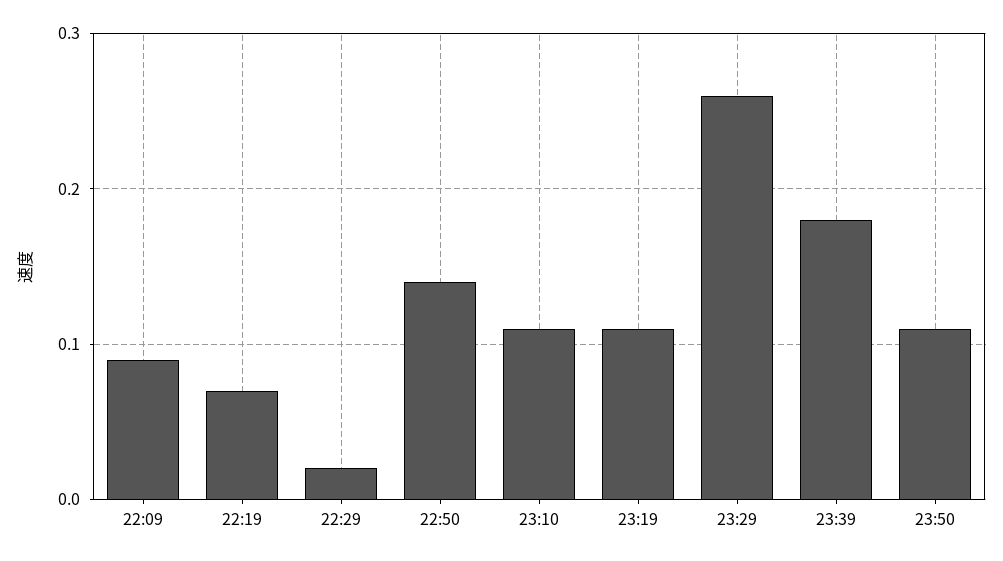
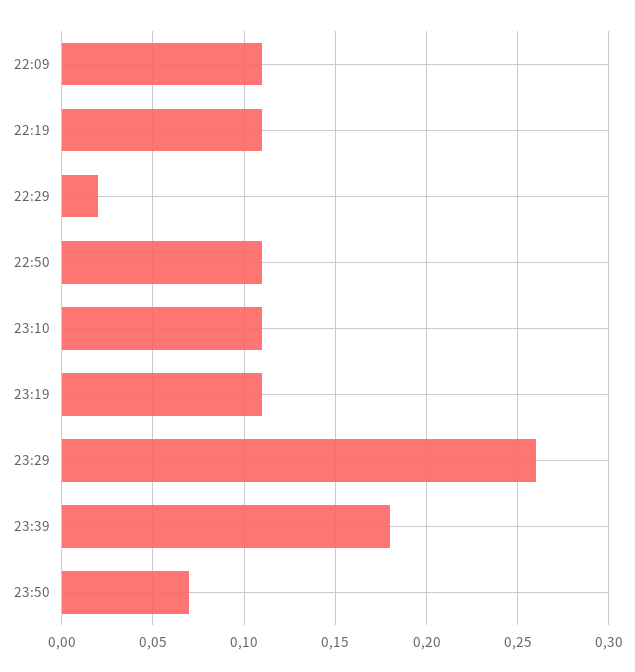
  {
-   "22:09": 0.09,
+   "22:09": 0.11,
-   "22:19": 0.07,
+   "22:19": 0.11,
    "22:29": 0.02,
-   "22:50": 0.14,
+   "22:50": 0.11,
    "23:10": 0.11,
    "23:19": 0.11,
    "23:29": 0.26,
    "23:39": 0.18,
-   "23:50": 0.11
+   "23:50": 0.07
  }

